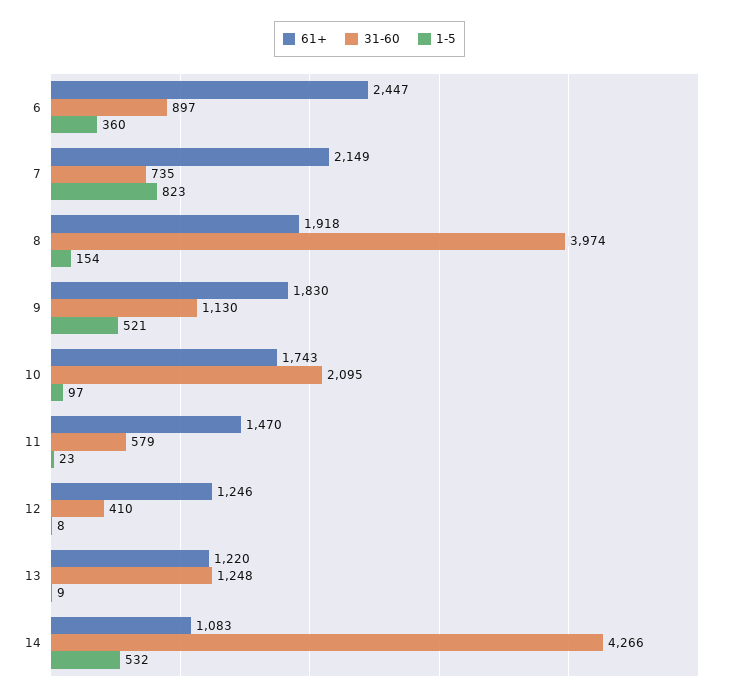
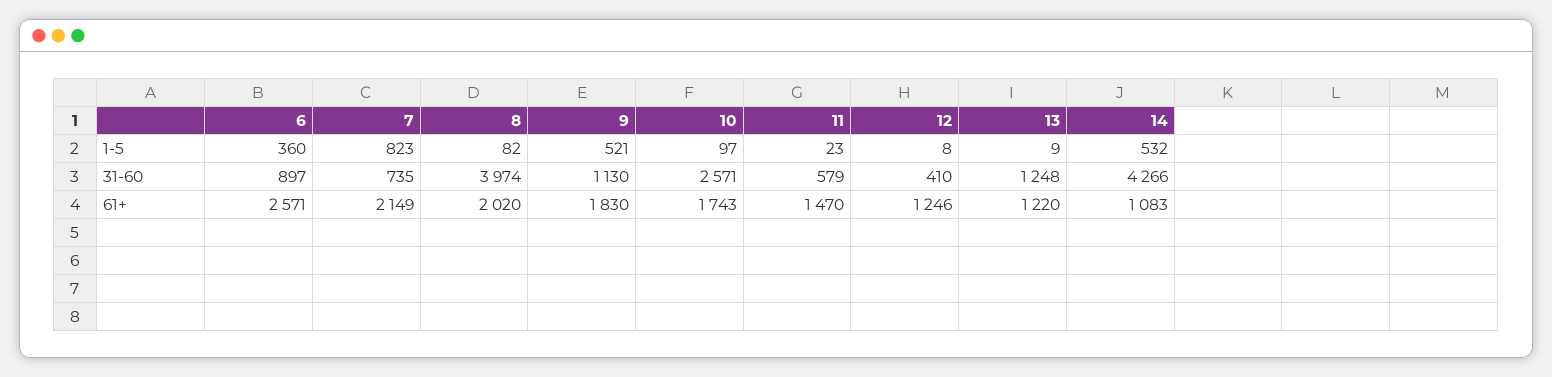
  {
    "61+": {
-     "6": 2447,
+     "6": 2571,
      "7": 2149,
-     "8": 1918,
+     "8": 2020,
      "9": 1830,
      "10": 1743,
      "11": 1470,
      "12": 1246,
      "13": 1220,
      "14": 1083
    },
    "31-60": {
      "6": 897,
      "7": 735,
      "8": 3974,
      "9": 1130,
-     "10": 2095,
+     "10": 2571,
      "11": 579,
      "12": 410,
      "13": 1248,
      "14": 4266
    },
    "1-5": {
      "6": 360,
      "7": 823,
-     "8": 154,
+     "8": 82,
      "9": 521,
      "10": 97,
      "11": 23,
      "12": 8,
      "13": 9,
      "14": 532
    }
  }

